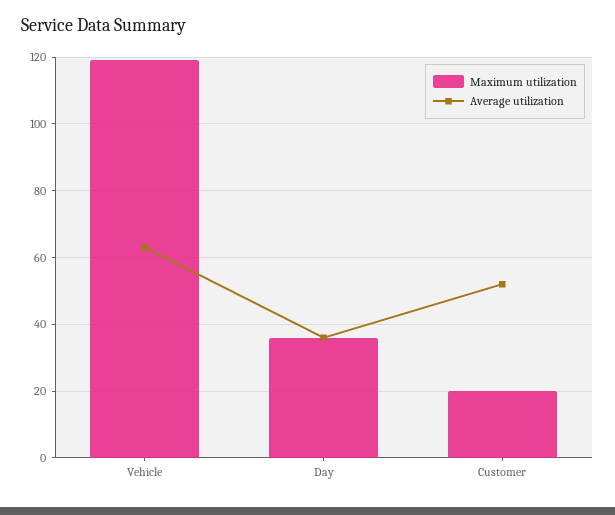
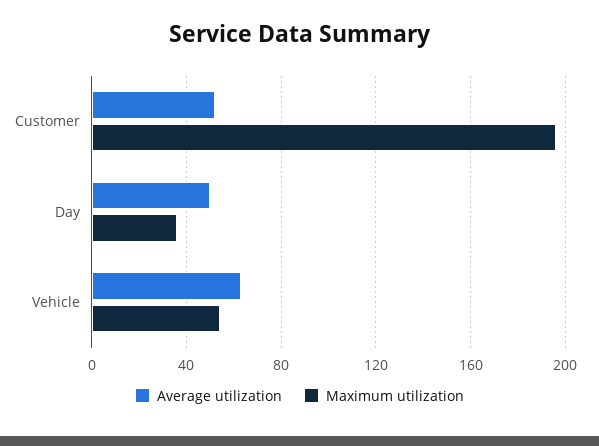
  {
    "Maximum utilization": {
-     "Vehicle": 120,
+     "Vehicle": 55,
      "Day": 35,
-     "Customer": 20
+     "Customer": 195
    },
    "Average utilization": {
      "Vehicle": 65,
-     "Day": 35,
+     "Day": 50,
      "Customer": 50
    }
  }

